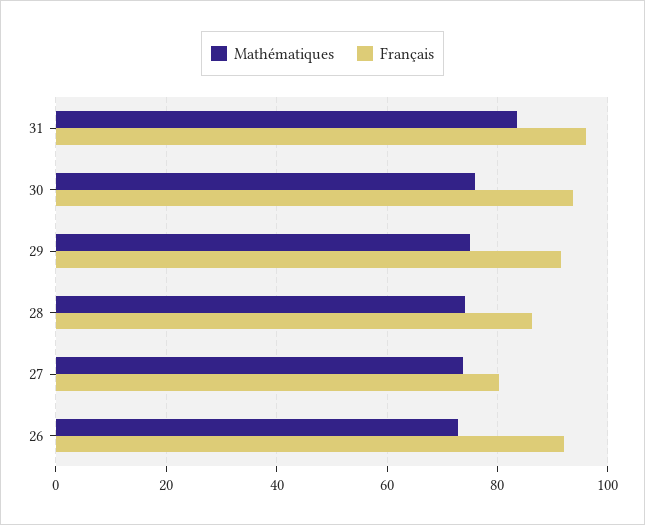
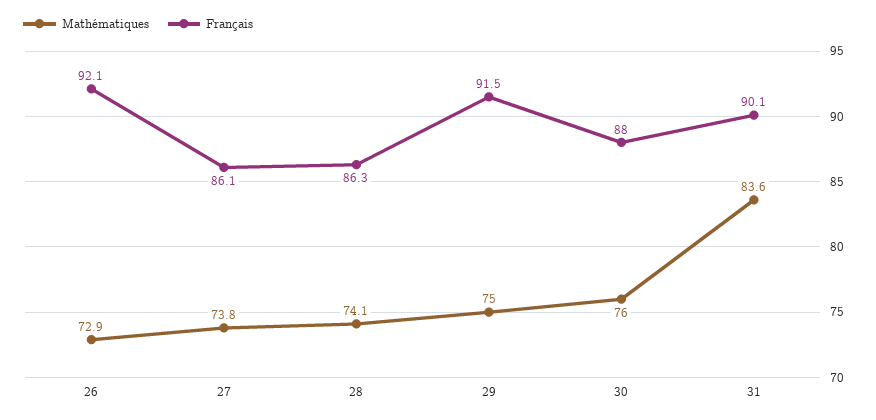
  {
    "Mathématiques": {
      "31": 83.6,
      "30": 76,
      "29": 75,
      "28": 74.1,
      "27": 73.8,
      "26": 72.9
    },
    "Français": {
-     "31": 96,
+     "31": 90.1,
-     "30": 94,
+     "30": 88,
      "29": 91.5,
      "28": 86.3,
-     "27": 80,
+     "27": 86.1,
      "26": 92.1
    }
  }

